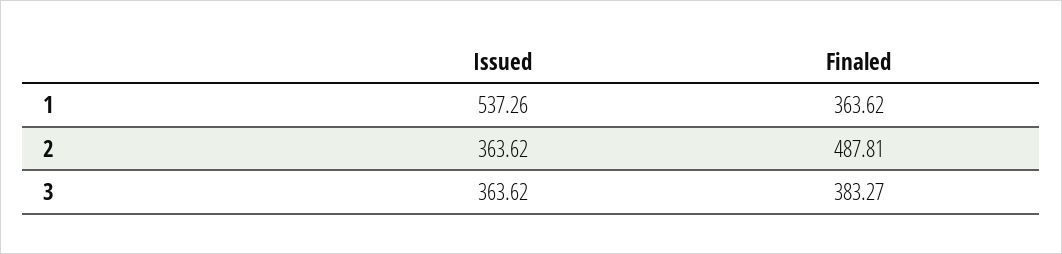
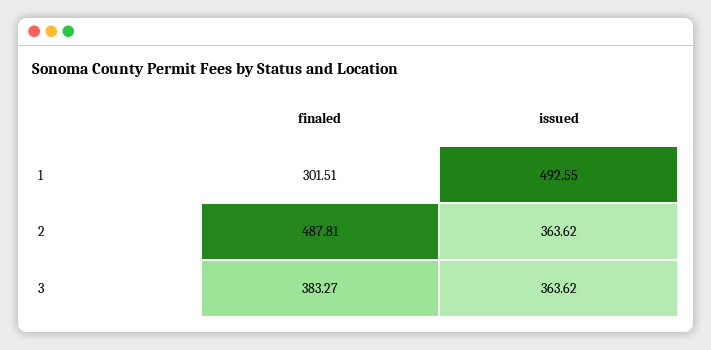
  {
    "Issued": {
-     "1": 537.26,
+     "1": 492.55,
      "2": 363.62,
      "3": 363.62
    },
    "Finaled": {
-     "1": 363.62,
+     "1": 301.51,
      "2": 487.81,
      "3": 383.27
    }
  }

